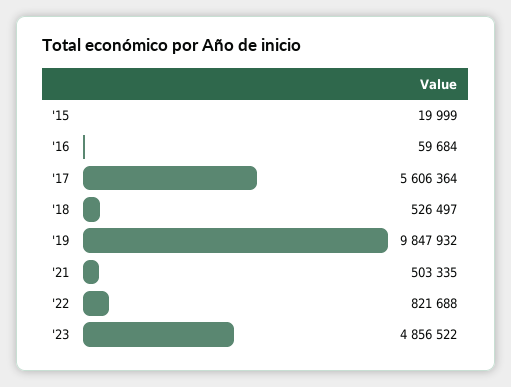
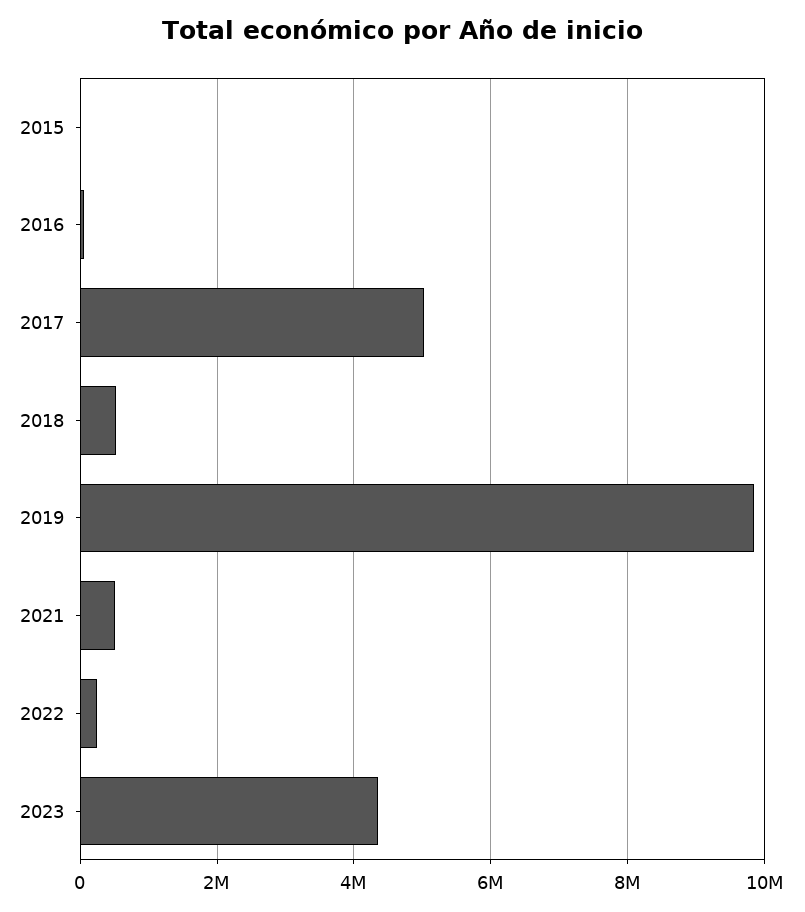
  {
    "'15": 19999,
    "'16": 59684,
-   "'17": 5606364,
+   "'17": 5000000,
    "'18": 526497,
    "'19": 9847932,
    "'21": 503335,
-   "'22": 821688,
+   "'22": 200000,
-   "'23": 4856522
+   "'23": 4400000
  }

